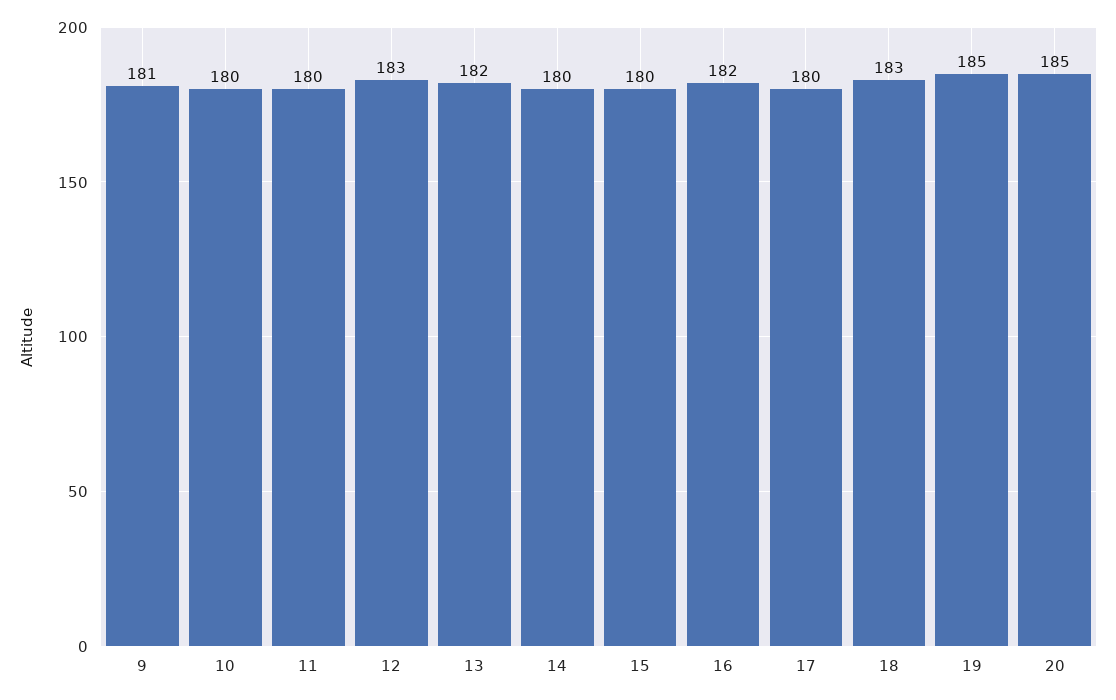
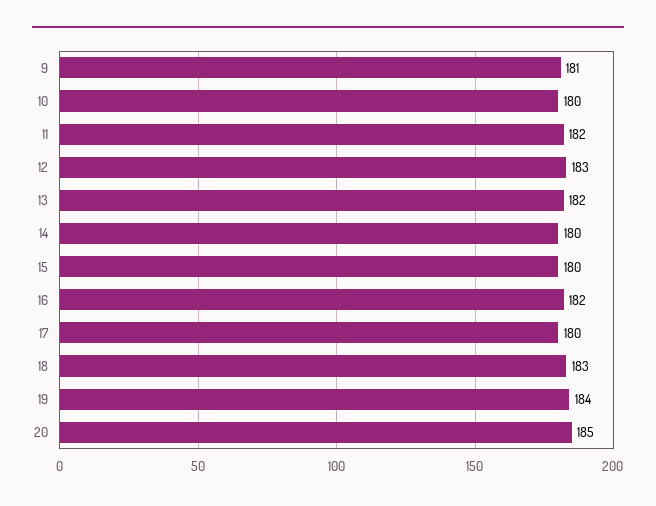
  {
    "9": 181,
    "10": 180,
-   "11": 180,
+   "11": 182,
    "12": 183,
    "13": 182,
    "14": 180,
    "15": 180,
    "16": 182,
    "17": 180,
    "18": 183,
-   "19": 185,
+   "19": 184,
    "20": 185
  }

